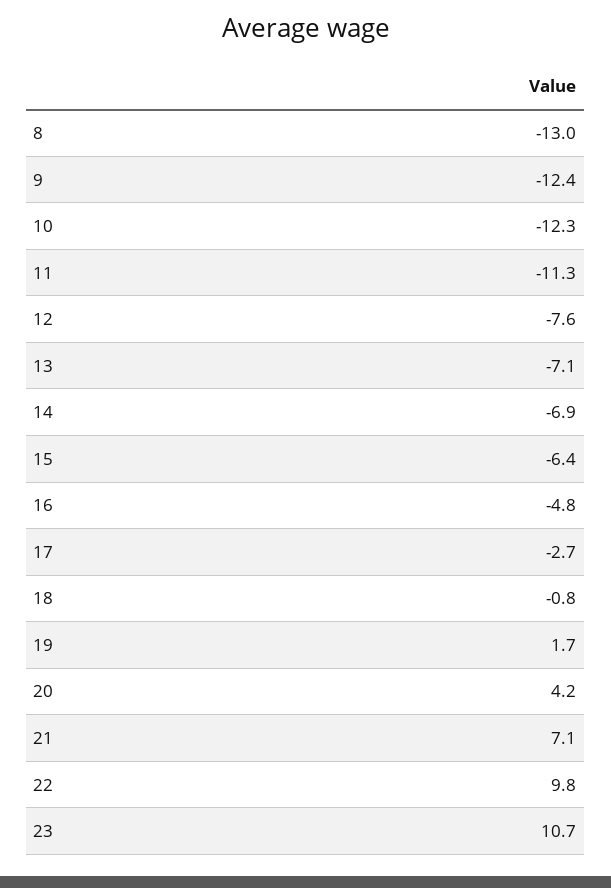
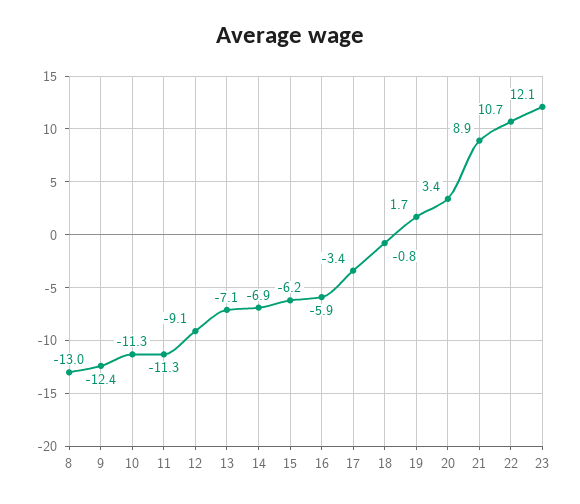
  {
    "8": -13,
    "9": -12.4,
-   "10": -12.3,
+   "10": -11.3,
    "11": -11.3,
-   "12": -7.6,
+   "12": -9.1,
    "13": -7.1,
    "14": -6.9,
-   "15": -6.4,
+   "15": -6.2,
-   "16": -4.8,
+   "16": -5.9,
-   "17": -2.7,
+   "17": -3.4,
    "18": -0.8,
    "19": 1.7,
-   "20": 4.2,
+   "20": 3.4,
-   "21": 7.1,
+   "21": 8.9,
-   "22": 9.8,
+   "22": 10.7,
-   "23": 10.7
+   "23": 12.1
  }

